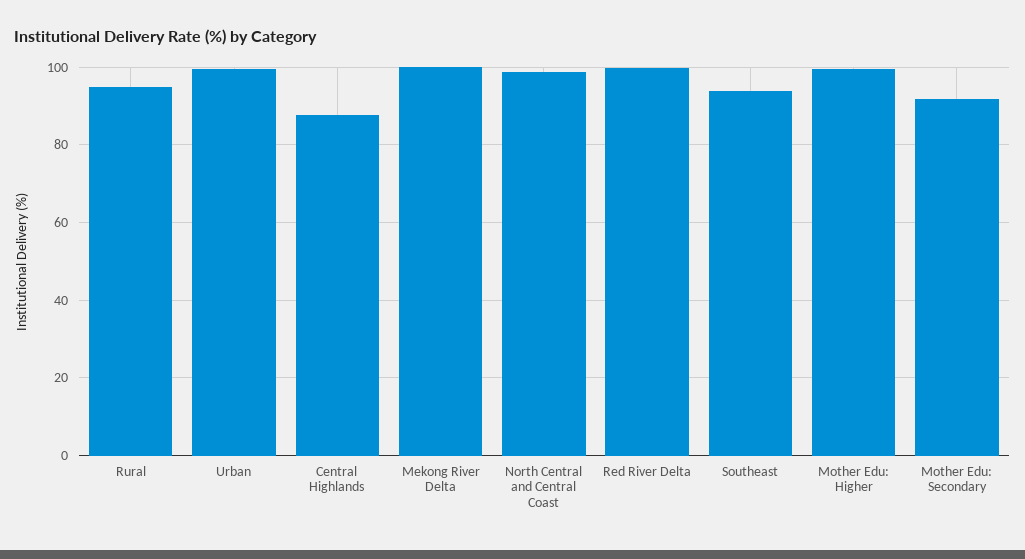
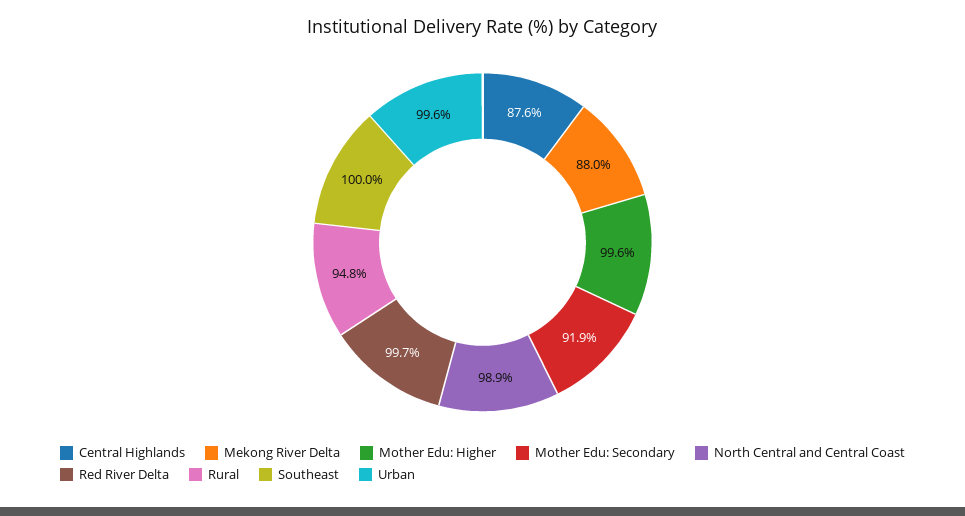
  {
    "Rural": 94.8,
    "Urban": 99.6,
    "Central Highlands": 87.6,
-   "Mekong River Delta": 100,
+   "Mekong River Delta": 88,
    "North Central and Central Coast": 98.9,
    "Red River Delta": 99.7,
-   "Southeast": 94,
+   "Southeast": 100,
    "Mother Edu: Higher": 99.6,
    "Mother Edu: Secondary": 91.9
  }

